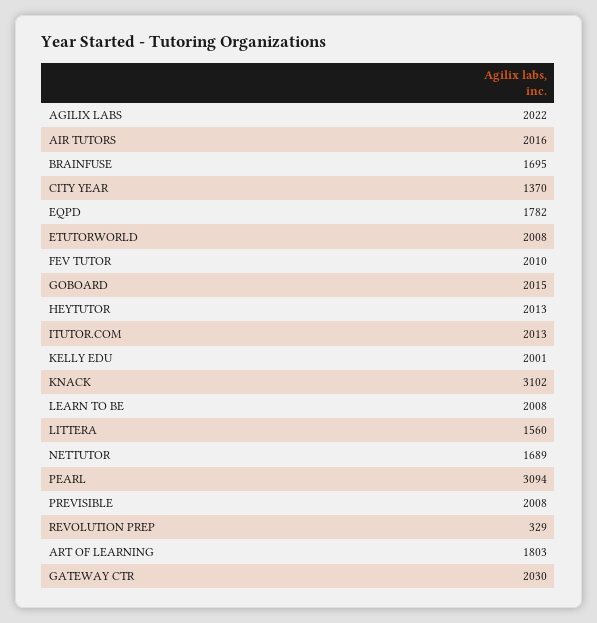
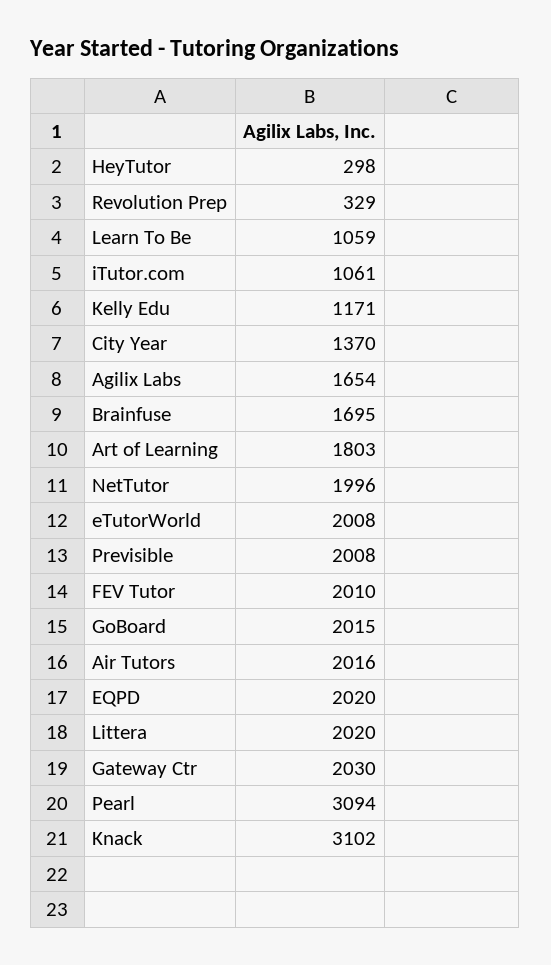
  {
-   "AGILIX LABS": 2022,
+   "AGILIX LABS": 1654,
    "AIR TUTORS": 2016,
    "BRAINFUSE": 1695,
    "CITY YEAR": 1370,
-   "EQPD": 1782,
+   "EQPD": 2020,
    "ETUTORWORLD": 2008,
    "FEV TUTOR": 2010,
    "GOBOARD": 2015,
-   "HEYTUTOR": 2013,
+   "HEYTUTOR": 298,
-   "ITUTOR.COM": 2013,
+   "ITUTOR.COM": 1061,
-   "KELLY EDU": 2001,
+   "KELLY EDU": 1171,
    "KNACK": 3102,
-   "LEARN TO BE": 2008,
+   "LEARN TO BE": 1059,
-   "LITTERA": 1560,
+   "LITTERA": 2020,
-   "NETTUTOR": 1689,
+   "NETTUTOR": 1996,
    "PEARL": 3094,
    "PREVISIBLE": 2008,
    "REVOLUTION PREP": 329,
    "ART OF LEARNING": 1803,
    "GATEWAY CTR": 2030
  }

